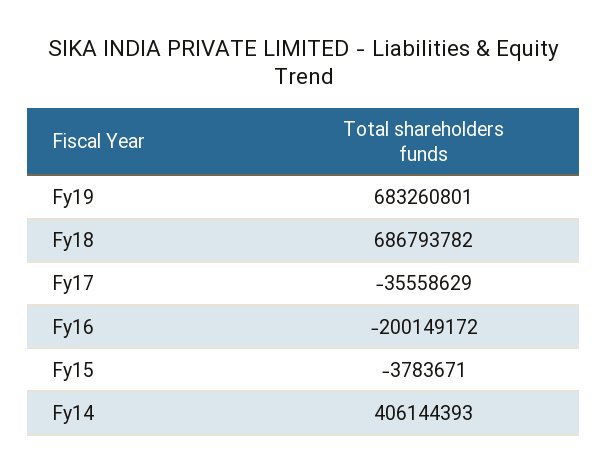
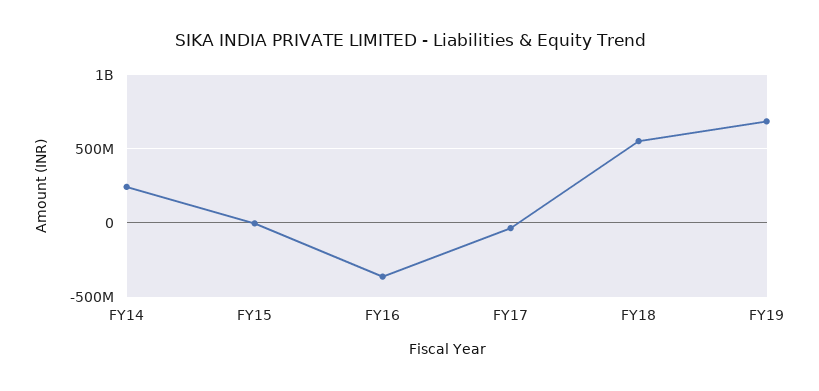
  {
    "Fy19": 683260801,
-   "Fy18": 686793782,
+   "Fy18": 550000000,
    "Fy17": -35558629,
-   "Fy16": -200149172,
+   "Fy16": -350000000,
    "Fy15": -3783671,
-   "Fy14": 406144393
+   "Fy14": 250000000
  }

